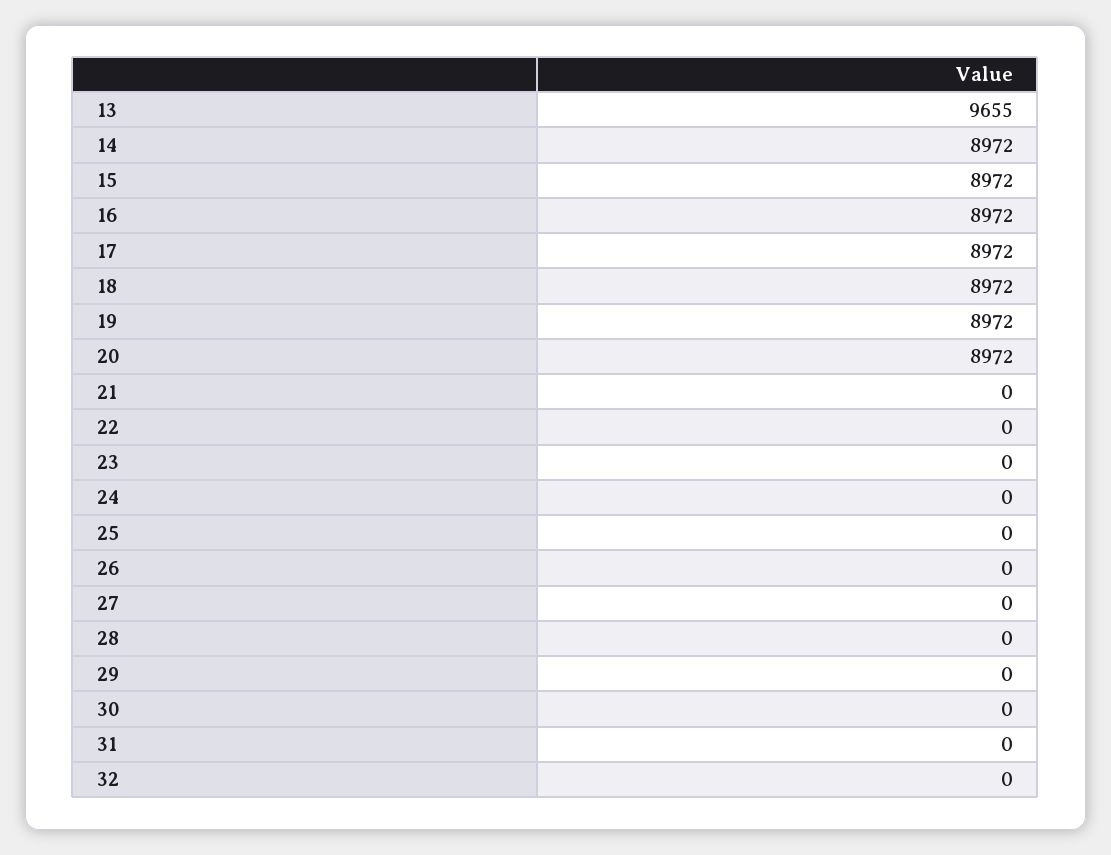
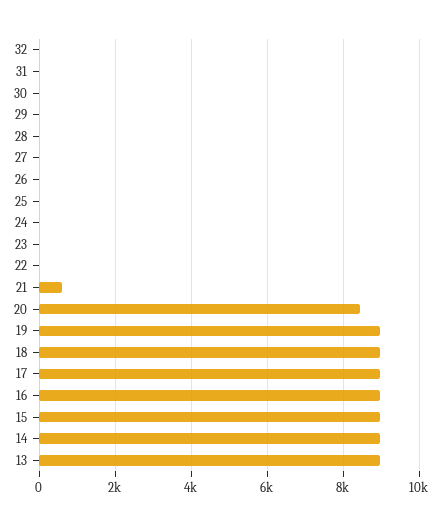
  {
-   "13": 9655,
+   "13": 9000,
    "14": 8972,
    "15": 8972,
    "16": 8972,
    "17": 8972,
    "18": 8972,
    "19": 8972,
-   "20": 8972,
+   "20": 8400,
-   "21": 0,
+   "21": 600,
    "22": 0,
    "23": 0,
    "24": 0,
    "25": 0,
    "26": 0,
    "27": 0,
    "28": 0,
    "29": 0,
    "30": 0,
    "31": 0,
    "32": 0
  }

